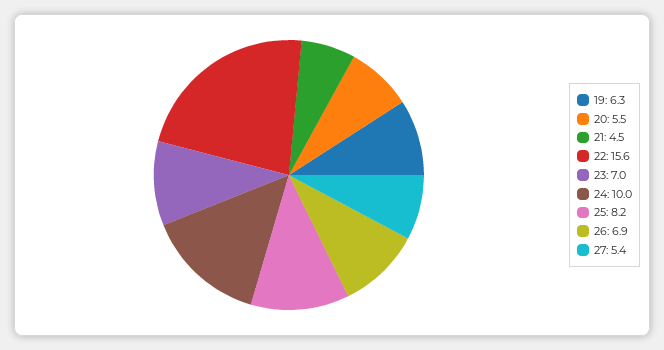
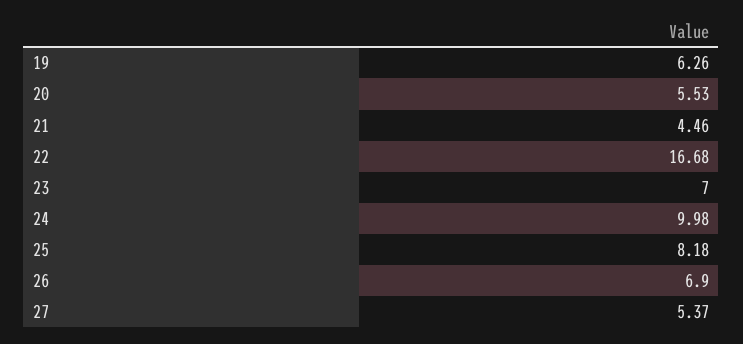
  {
    "19": 6.26,
    "20": 5.53,
    "21": 4.46,
-   "22": 15.6,
+   "22": 16.68,
    "23": 7,
    "24": 9.98,
    "25": 8.18,
    "26": 6.9,
    "27": 5.37
  }

